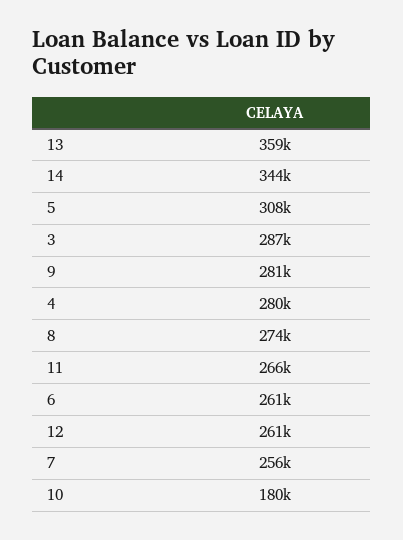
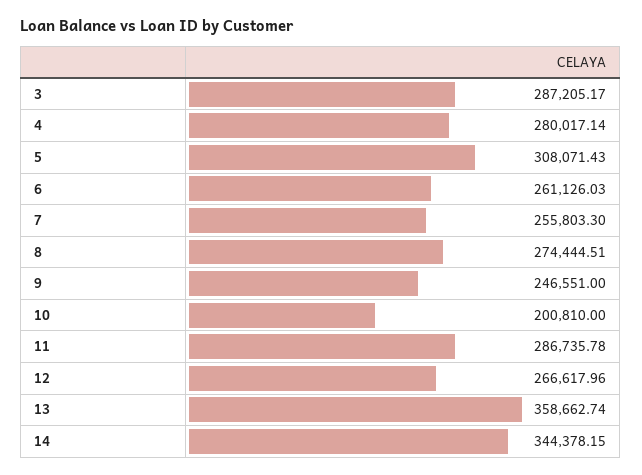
  {
    "13": 358662.74,
    "14": 344378.15,
    "5": 308071.43,
    "3": 287205.17,
-   "9": 281000,
+   "9": 246551,
    "4": 280017.14,
    "8": 274444.51,
-   "11": 266000,
+   "11": 286735.78,
    "6": 261126.03,
-   "12": 261000,
+   "12": 266617.96,
    "7": 255803.3,
-   "10": 180000
+   "10": 200810
  }

